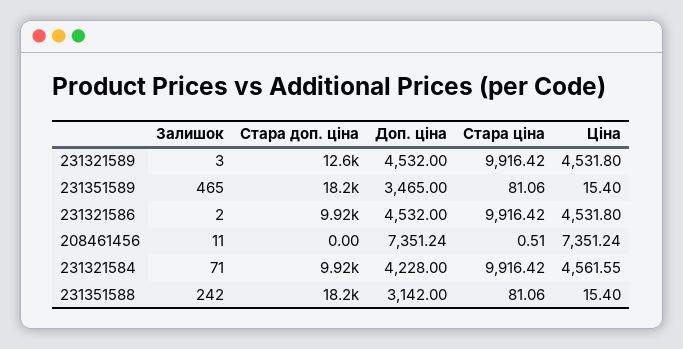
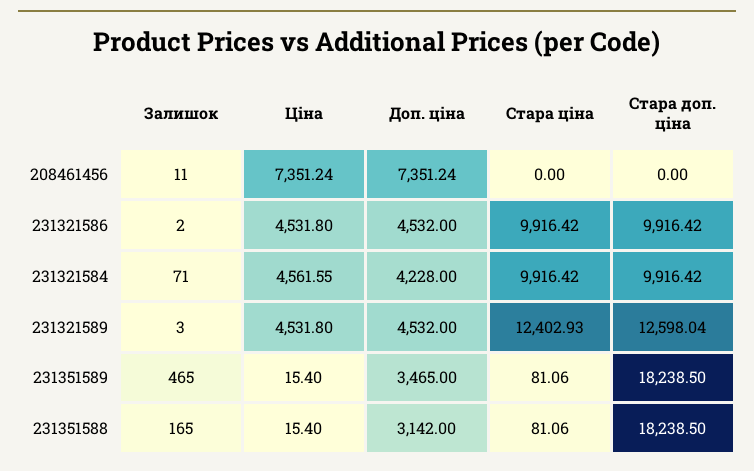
  {
    "Залишок": {
      "231321589": 3,
      "231351589": 465,
      "231321586": 2,
      "208461456": 11,
      "231321584": 71,
-     "231351588": 242
+     "231351588": 165
    },
    "Стара доп. ціна": {
      "231321589": 12598.04,
      "231351589": 18238.5,
      "231321586": 9916.42,
      "208461456": 0,
      "231321584": 9916.42,
      "231351588": 18238.5
    },
    "Доп. ціна": {
      "231321589": 4532,
      "231351589": 3465,
      "231321586": 4532,
      "208461456": 7351.24,
      "231321584": 4228,
      "231351588": 3142
    },
    "Стара ціна": {
-     "231321589": 9916.42,
+     "231321589": 12402.93,
      "231351589": 81.06,
      "231321586": 9916.42,
-     "208461456": 0.51,
+     "208461456": 0,
      "231321584": 9916.42,
      "231351588": 81.06
    },
    "Ціна": {
      "231321589": 4531.8,
      "231351589": 15.4,
      "231321586": 4531.8,
      "208461456": 7351.24,
      "231321584": 4561.55,
      "231351588": 15.4
    }
  }

